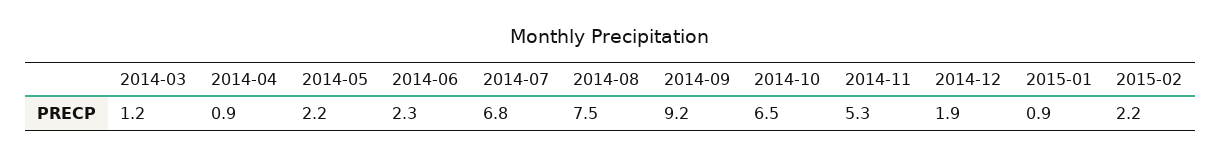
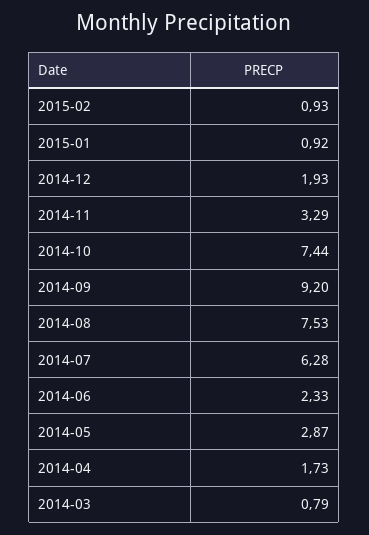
  {
-   "2014-03": 1.2,
+   "2014-03": 0.79,
-   "2014-04": 0.9,
+   "2014-04": 1.73,
-   "2014-05": 2.2,
+   "2014-05": 2.87,
    "2014-06": 2.33,
-   "2014-07": 6.8,
+   "2014-07": 6.28,
    "2014-08": 7.53,
    "2014-09": 9.2,
-   "2014-10": 6.5,
+   "2014-10": 7.44,
-   "2014-11": 5.3,
+   "2014-11": 3.29,
    "2014-12": 1.93,
    "2015-01": 0.92,
-   "2015-02": 2.2
+   "2015-02": 0.93
  }

